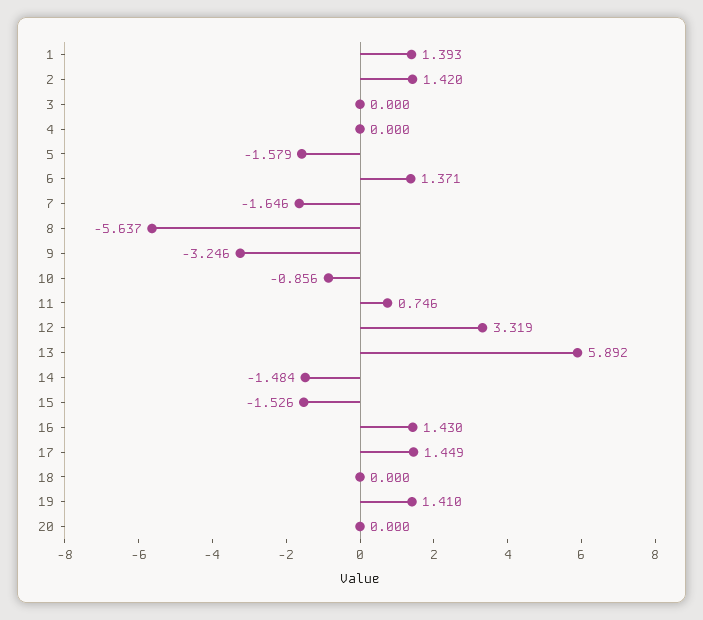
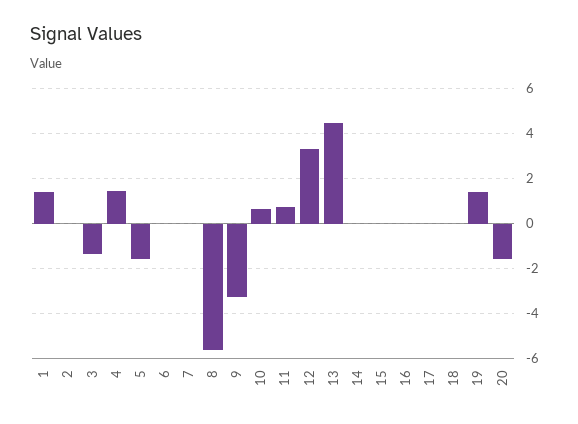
  {
    "1": 1.393,
-   "2": 1.42,
+   "2": 0,
-   "3": 0,
+   "3": -1.5,
-   "4": 0,
+   "4": 1.5,
    "5": -1.579,
-   "6": 1.371,
+   "6": 0,
-   "7": -1.646,
+   "7": 0,
    "8": -5.637,
    "9": -3.246,
-   "10": -0.856,
+   "10": 0.5,
    "11": 0.746,
    "12": 3.319,
-   "13": 5.892,
+   "13": 4.5,
-   "14": -1.484,
+   "14": 0,
-   "15": -1.526,
+   "15": 0,
-   "16": 1.43,
+   "16": 0,
-   "17": 1.449,
+   "17": 0,
    "18": 0,
    "19": 1.41,
-   "20": 0
+   "20": -1.5
  }

